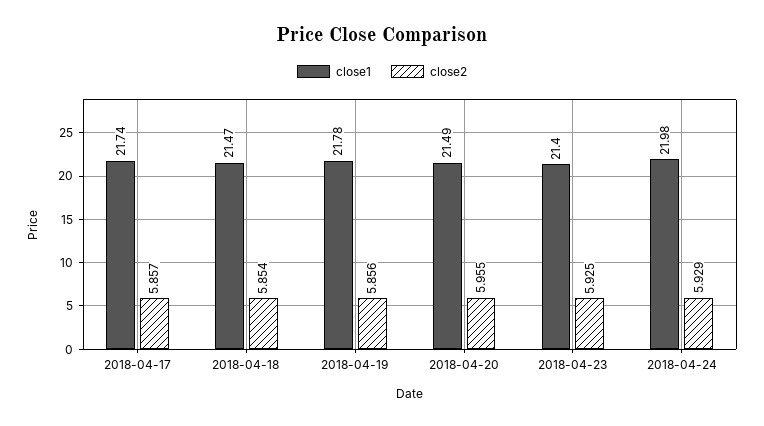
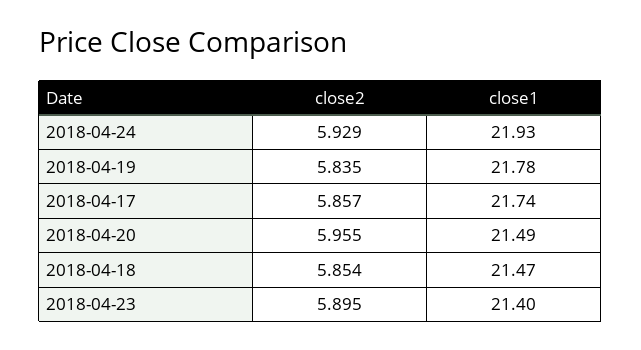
  {
    "close1": {
      "2018-04-17": 21.74,
      "2018-04-18": 21.47,
      "2018-04-19": 21.78,
      "2018-04-20": 21.49,
      "2018-04-23": 21.4,
-     "2018-04-24": 21.98
+     "2018-04-24": 21.93
    },
    "close2": {
      "2018-04-17": 5.857,
      "2018-04-18": 5.854,
-     "2018-04-19": 5.856,
+     "2018-04-19": 5.835,
      "2018-04-20": 5.955,
-     "2018-04-23": 5.925,
+     "2018-04-23": 5.895,
      "2018-04-24": 5.929
    }
  }

